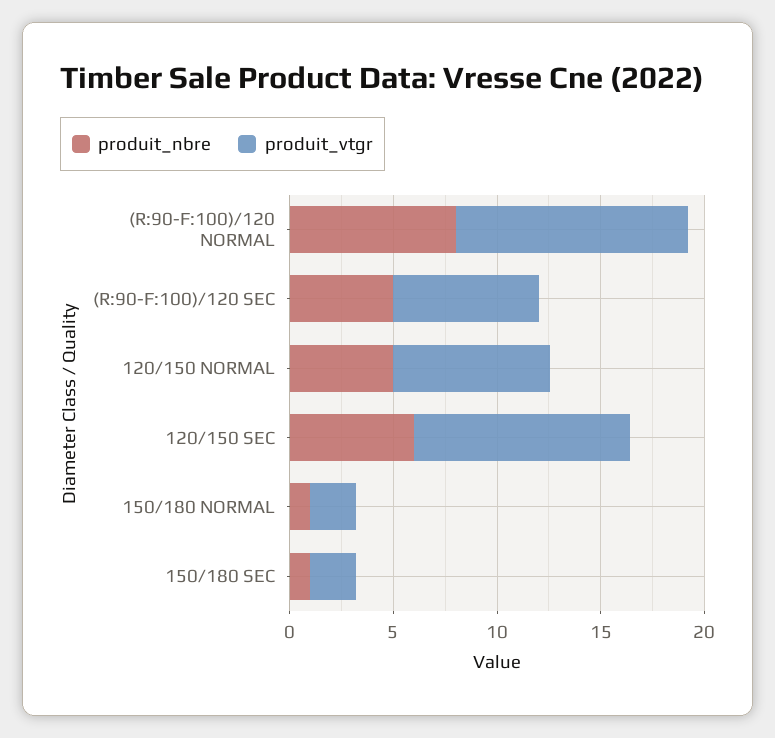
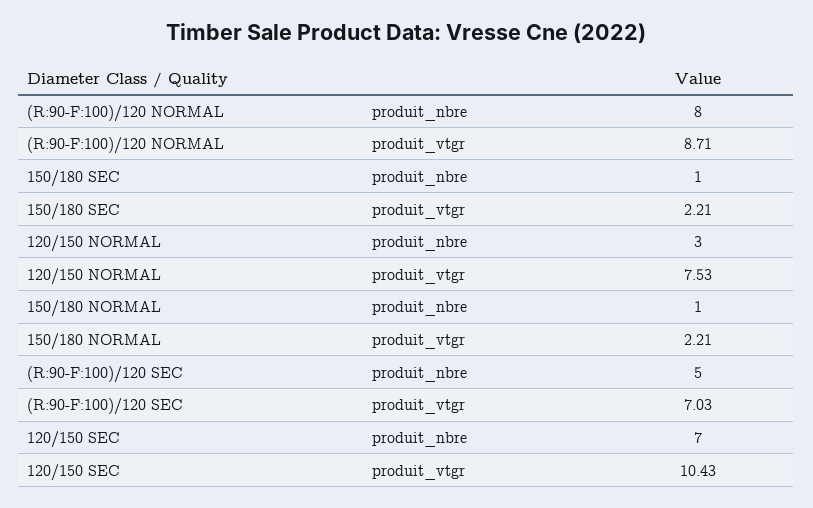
  {
    "produit_nbre": {
      "(R:90-F:100)/120 NORMAL": 8,
      "(R:90-F:100)/120 SEC": 5,
-     "120/150 NORMAL": 5,
+     "120/150 NORMAL": 3,
-     "120/150 SEC": 6,
+     "120/150 SEC": 7,
      "150/180 NORMAL": 1,
      "150/180 SEC": 1
    },
    "produit_vtgr": {
-     "(R:90-F:100)/120 NORMAL": 11,
+     "(R:90-F:100)/120 NORMAL": 8.71,
      "(R:90-F:100)/120 SEC": 7.03,
      "120/150 NORMAL": 7.53,
      "120/150 SEC": 10.43,
      "150/180 NORMAL": 2.21,
      "150/180 SEC": 2.21
    }
  }

